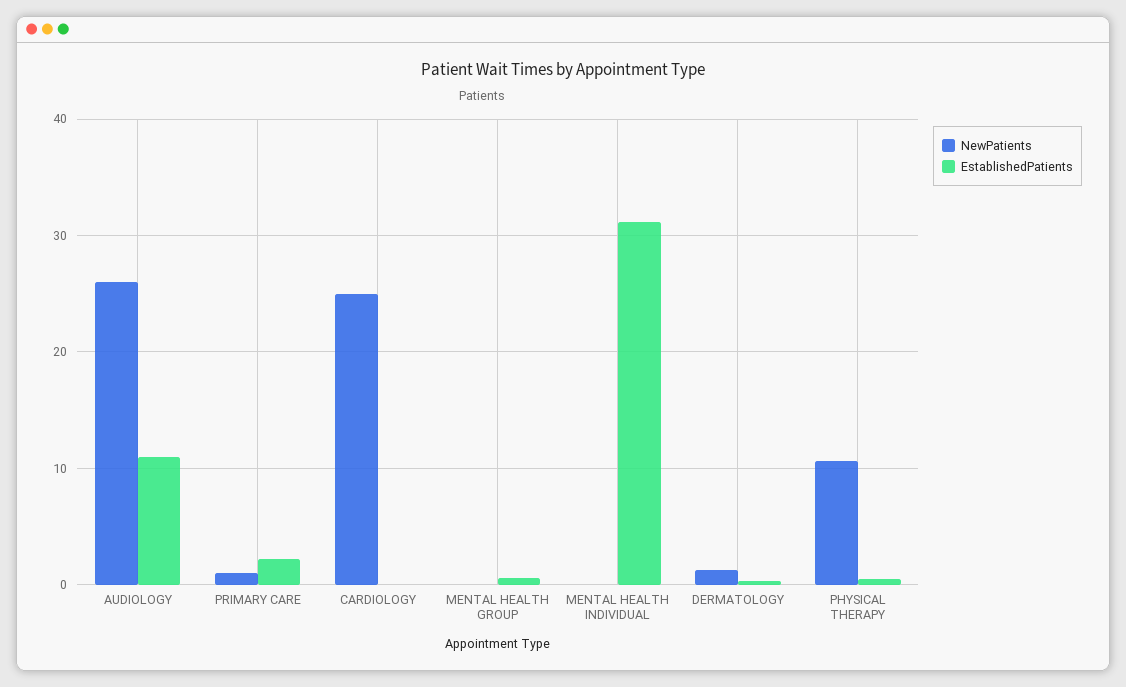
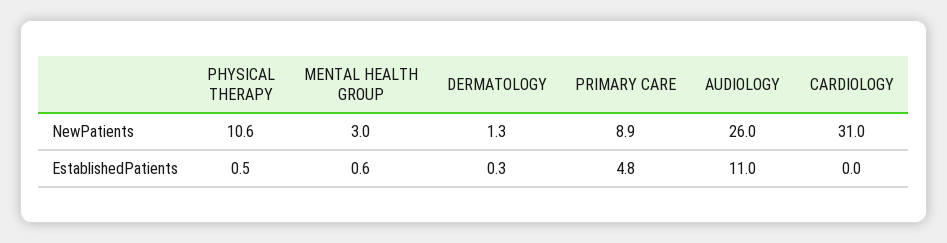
  {
    "NewPatients": {
      "AUDIOLOGY": 26,
-     "PRIMARY CARE": 1,
+     "PRIMARY CARE": 8.9,
-     "CARDIOLOGY": 25,
+     "CARDIOLOGY": 31,
-     "MENTAL HEALTH GROUP": 0,
+     "MENTAL HEALTH GROUP": 3,
-     "MENTAL HEALTH INDIVIDUAL": 0,
      "DERMATOLOGY": 1.3,
      "PHYSICAL THERAPY": 10.6
    },
    "EstablishedPatients": {
      "AUDIOLOGY": 11,
-     "PRIMARY CARE": 2,
+     "PRIMARY CARE": 4.8,
      "CARDIOLOGY": 0,
      "MENTAL HEALTH GROUP": 0.6,
-     "MENTAL HEALTH INDIVIDUAL": 31,
      "DERMATOLOGY": 0.3,
      "PHYSICAL THERAPY": 0.5
    }
  }

